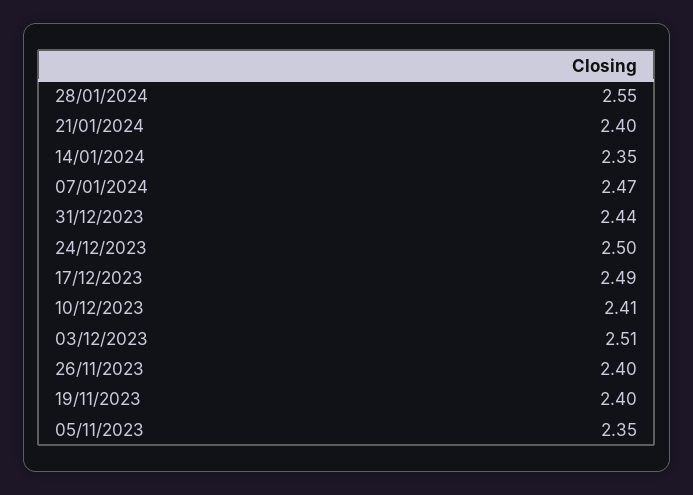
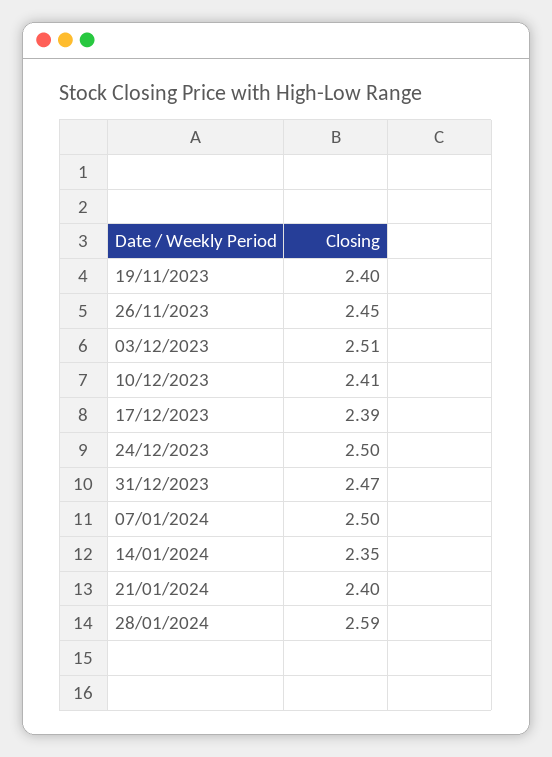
  {
-   "28/01/2024": 2.55,
+   "28/01/2024": 2.59,
    "21/01/2024": 2.4,
    "14/01/2024": 2.35,
-   "07/01/2024": 2.47,
+   "07/01/2024": 2.5,
-   "31/12/2023": 2.44,
+   "31/12/2023": 2.47,
    "24/12/2023": 2.5,
-   "17/12/2023": 2.49,
+   "17/12/2023": 2.39,
    "10/12/2023": 2.41,
    "03/12/2023": 2.51,
-   "26/11/2023": 2.4,
+   "26/11/2023": 2.45,
-   "19/11/2023": 2.4,
+   "19/11/2023": 2.4
-   "05/11/2023": 2.35
  }

